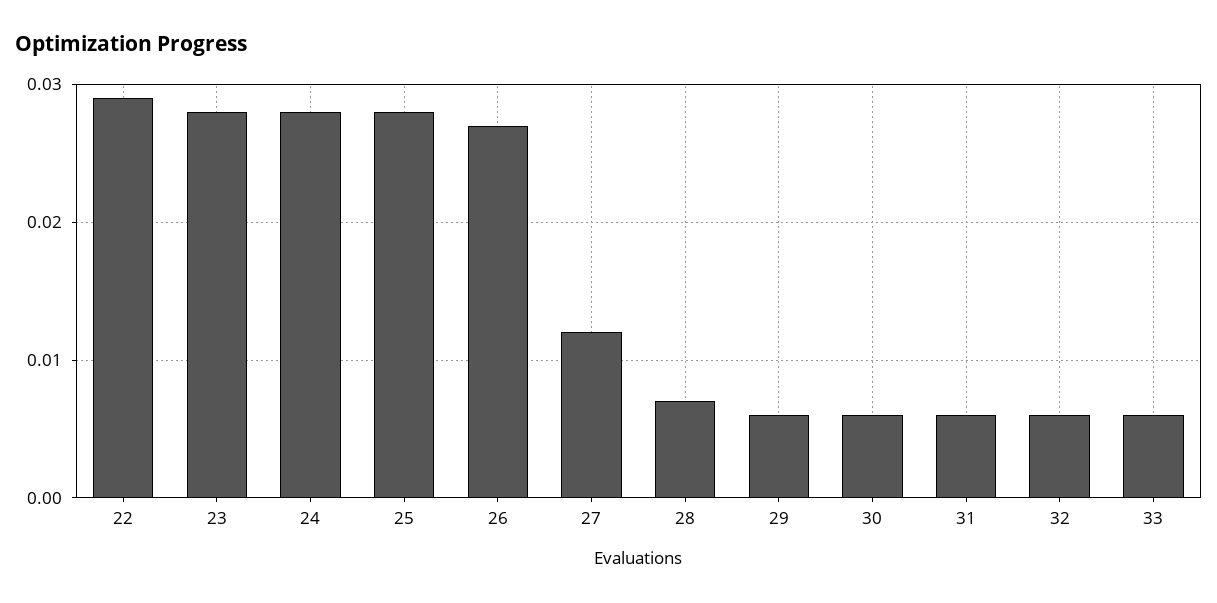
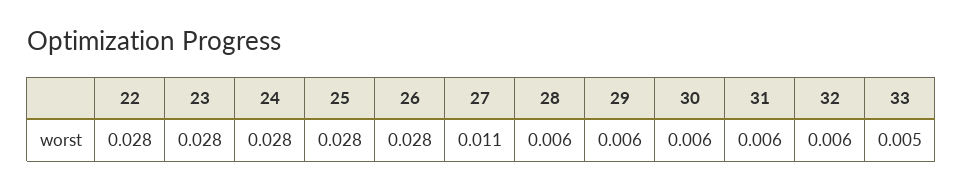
  {
-   "22": 0.029,
+   "22": 0.028,
    "23": 0.028,
    "24": 0.028,
    "25": 0.028,
-   "26": 0.027,
+   "26": 0.028,
-   "27": 0.012,
+   "27": 0.011,
-   "28": 0.007,
+   "28": 0.006,
    "29": 0.006,
    "30": 0.006,
    "31": 0.006,
    "32": 0.006,
-   "33": 0.006
+   "33": 0.005
  }

